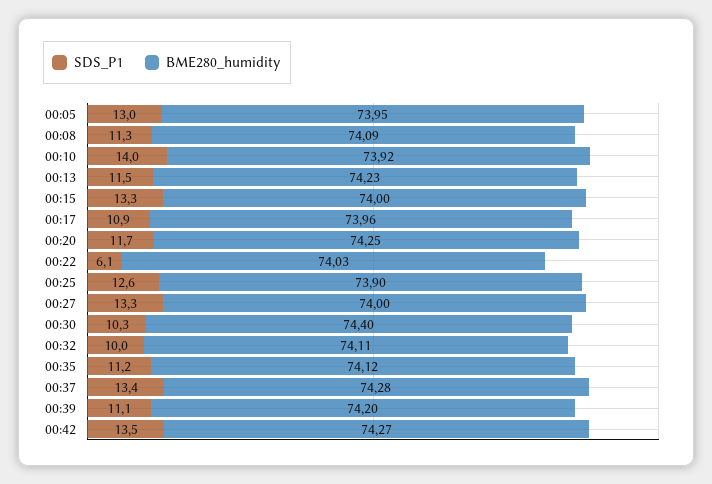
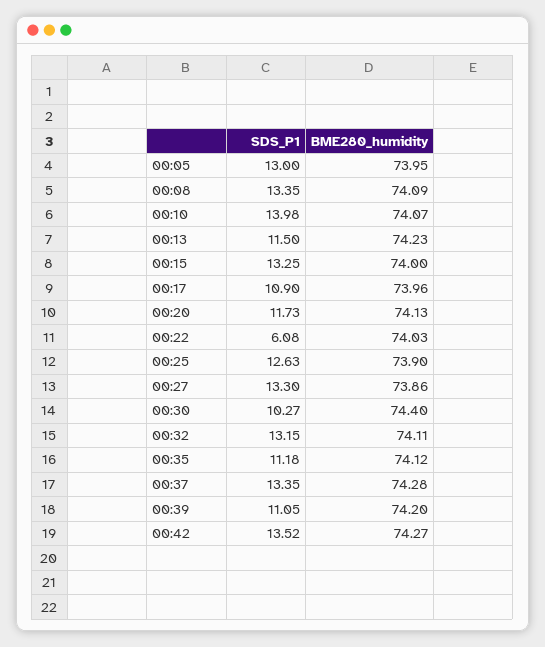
  {
    "SDS_P1": {
      "00:05": 13,
-     "00:08": 11.3,
+     "00:08": 13.35,
      "00:10": 13.98,
      "00:13": 11.5,
      "00:15": 13.25,
      "00:17": 10.9,
      "00:20": 11.73,
      "00:22": 6.08,
      "00:25": 12.63,
      "00:27": 13.3,
      "00:30": 10.27,
-     "00:32": 10,
+     "00:32": 13.15,
      "00:35": 11.18,
      "00:37": 13.35,
      "00:39": 11.05,
      "00:42": 13.52
    },
    "BME280_humidity": {
      "00:05": 73.95,
      "00:08": 74.09,
-     "00:10": 73.92,
+     "00:10": 74.07,
      "00:13": 74.23,
      "00:15": 74,
      "00:17": 73.96,
-     "00:20": 74.25,
+     "00:20": 74.13,
      "00:22": 74.03,
      "00:25": 73.9,
-     "00:27": 74,
+     "00:27": 73.86,
      "00:30": 74.4,
      "00:32": 74.11,
      "00:35": 74.12,
      "00:37": 74.28,
      "00:39": 74.2,
      "00:42": 74.27
    }
  }

